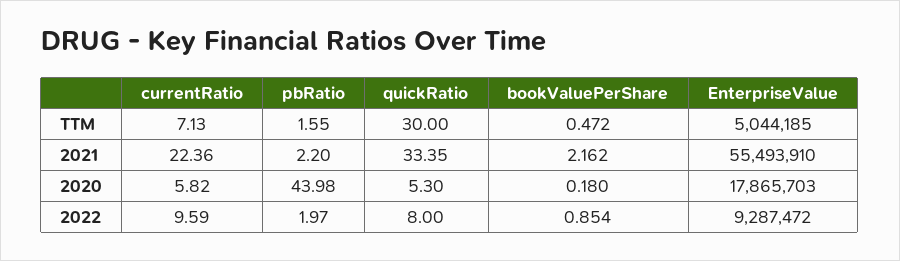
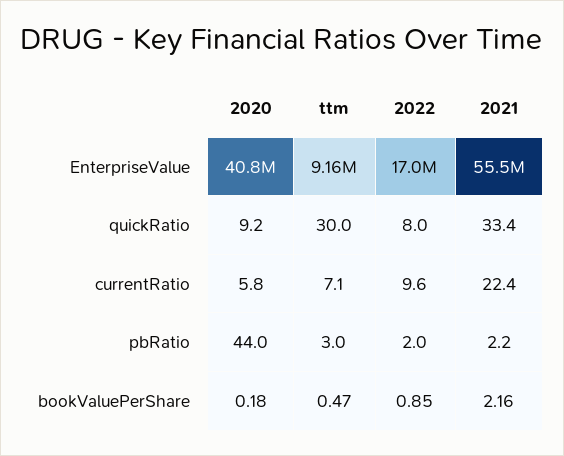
  {
    "currentRatio": {
      "TTM": 7.13,
      "2021": 22.36,
      "2020": 5.82,
      "2022": 9.59
    },
    "pbRatio": {
-     "TTM": 1.55,
+     "TTM": 3,
      "2021": 2.2,
      "2020": 43.98,
      "2022": 1.97
    },
    "quickRatio": {
      "TTM": 30,
      "2021": 33.35,
-     "2020": 5.3,
+     "2020": 9.2,
      "2022": 8
    },
    "bookValuePerShare": {
      "TTM": 0.472,
      "2021": 2.162,
      "2020": 0.18,
      "2022": 0.854
    },
    "EnterpriseValue": {
-     "TTM": 5044185,
+     "TTM": 9160000,
      "2021": 55493910,
-     "2020": 17865703,
+     "2020": 40800000,
-     "2022": 9287472
+     "2022": 17000000
    }
  }

